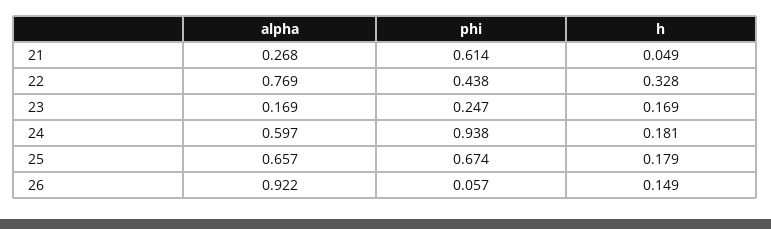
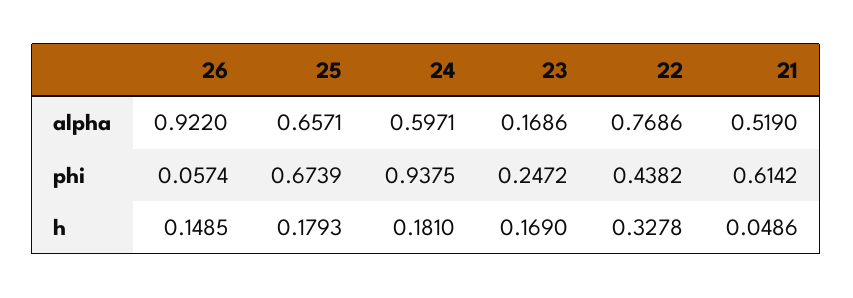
  {
    "alpha": {
-     "21": 0.268,
+     "21": 0.519,
      "22": 0.7686,
      "23": 0.1686,
      "24": 0.5971,
      "25": 0.6571,
      "26": 0.922
    },
    "phi": {
      "21": 0.6142,
      "22": 0.4382,
      "23": 0.2472,
      "24": 0.9375,
      "25": 0.6739,
      "26": 0.0574
    },
    "h": {
      "21": 0.0486,
      "22": 0.3278,
      "23": 0.169,
      "24": 0.181,
      "25": 0.1793,
      "26": 0.1485
    }
  }

